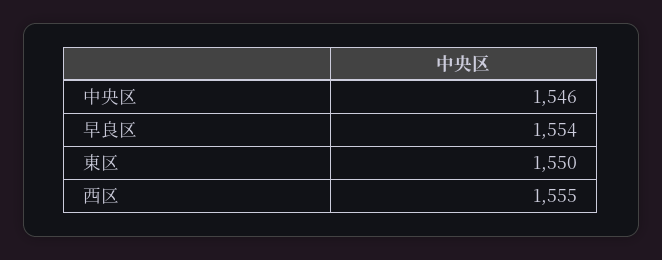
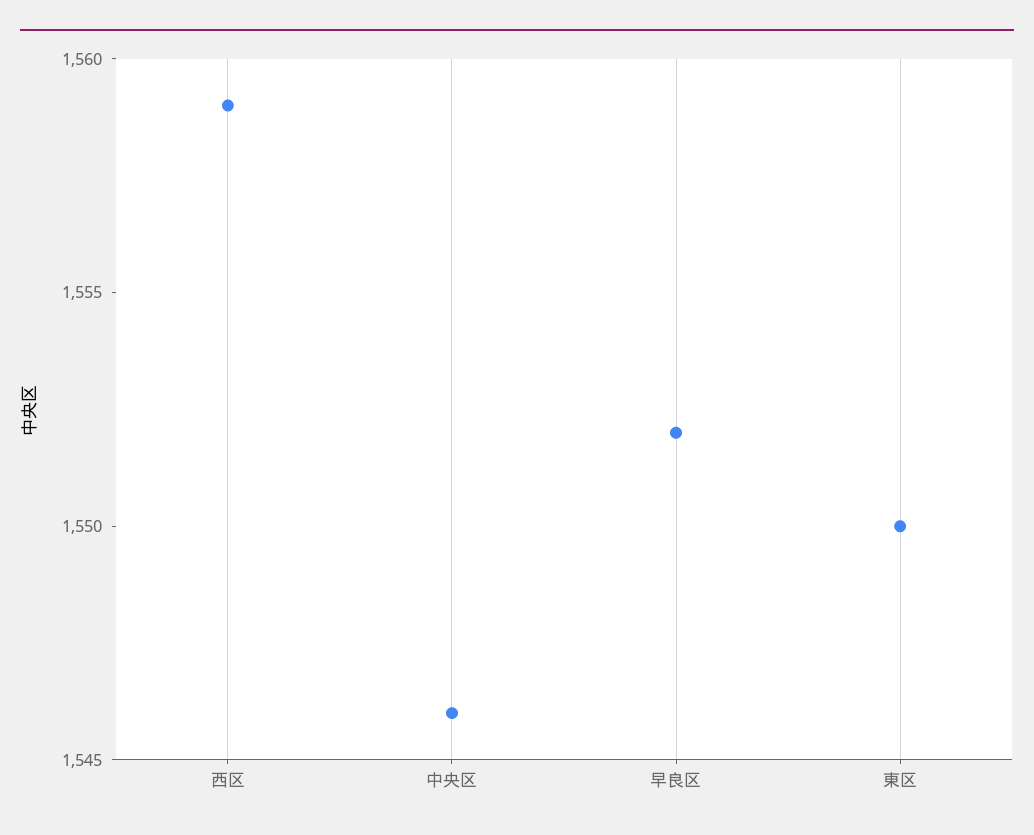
  {
    "中央区": 1546,
-   "早良区": 1554,
+   "早良区": 1552,
    "東区": 1550,
-   "西区": 1555
+   "西区": 1559
  }

